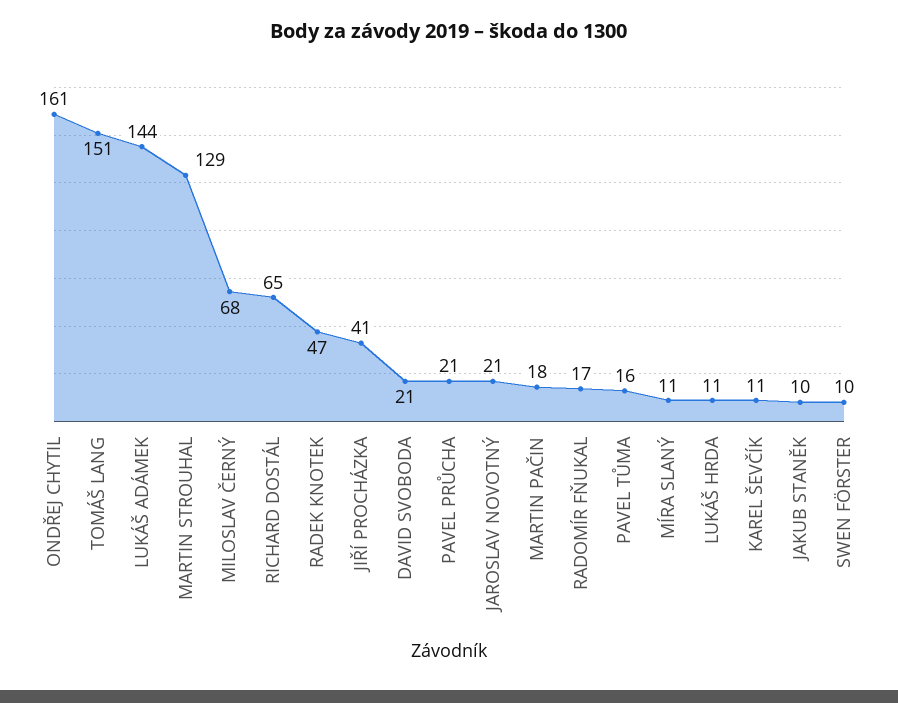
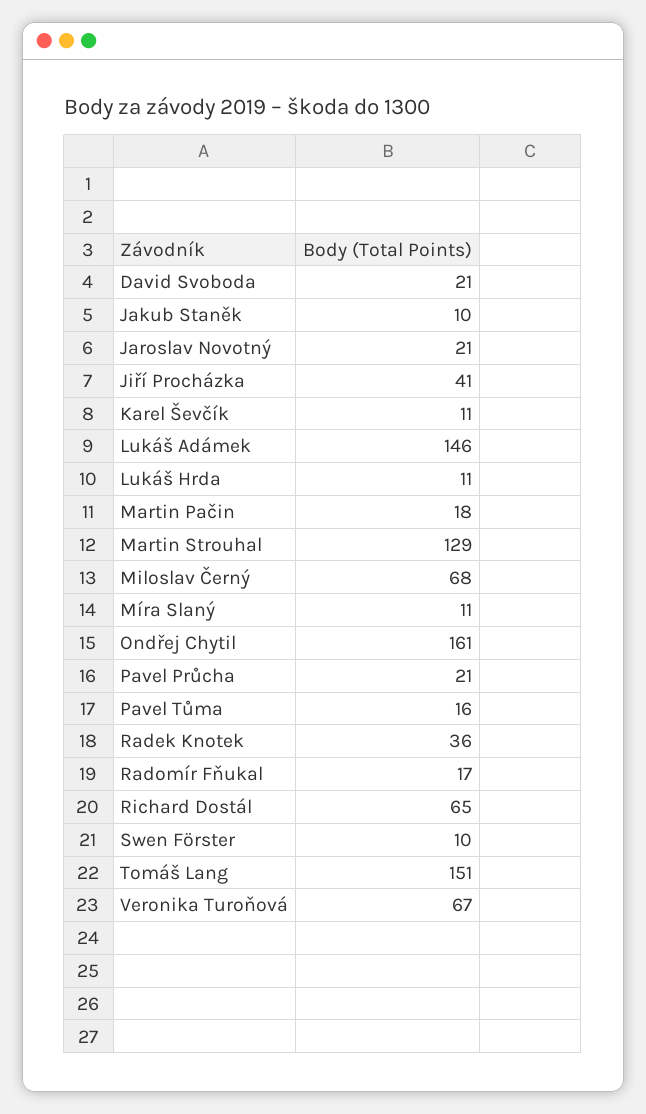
  {
    "ONDŘEJ CHYTIL": 161,
    "TOMÁŠ LANG": 151,
-   "LUKÁŠ ADÁMEK": 144,
+   "LUKÁŠ ADÁMEK": 146,
    "MARTIN STROUHAL": 129,
    "MILOSLAV ČERNÝ": 68,
    "RICHARD DOSTÁL": 65,
-   "RADEK KNOTEK": 47,
+   "RADEK KNOTEK": 36,
    "JIŘÍ PROCHÁZKA": 41,
    "DAVID SVOBODA": 21,
    "PAVEL PRŮCHA": 21,
    "JAROSLAV NOVOTNÝ": 21,
    "MARTIN PAČIN": 18,
    "RADOMÍR FŇUKAL": 17,
    "PAVEL TŮMA": 16,
    "MÍRA SLANÝ": 11,
    "LUKÁŠ HRDA": 11,
    "KAREL ŠEVČÍK": 11,
    "JAKUB STANĚK": 10,
-   "SWEN FÖRSTER": 10
+   "SWEN FÖRSTER": 10,
+   "Veronika Turoňová": 67
  }

